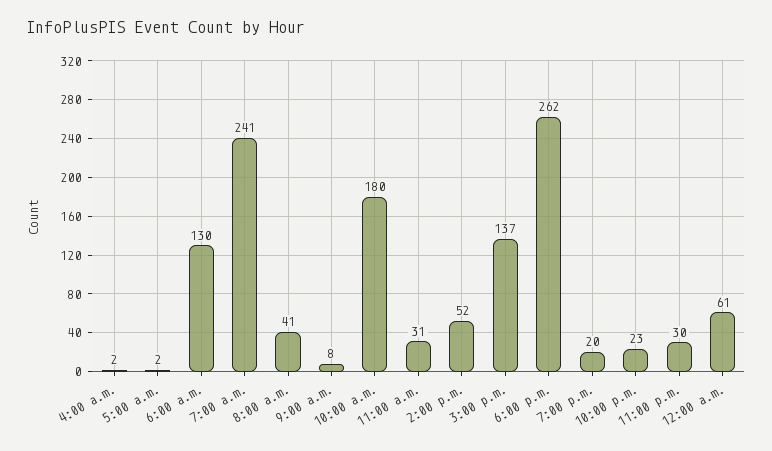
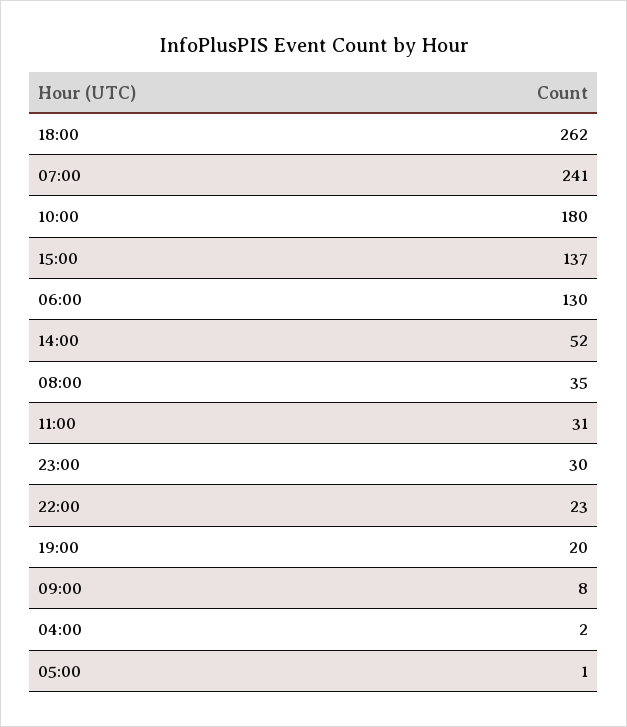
  {
    "4:00 a.m.": 2,
-   "5:00 a.m.": 2,
+   "5:00 a.m.": 1,
    "6:00 a.m.": 130,
    "7:00 a.m.": 241,
-   "8:00 a.m.": 41,
+   "8:00 a.m.": 35,
    "9:00 a.m.": 8,
    "10:00 a.m.": 180,
    "11:00 a.m.": 31,
    "2:00 p.m.": 52,
    "3:00 p.m.": 137,
    "6:00 p.m.": 262,
    "7:00 p.m.": 20,
    "10:00 p.m.": 23,
-   "11:00 p.m.": 30,
+   "11:00 p.m.": 30
-   "12:00 a.m.": 61
  }

